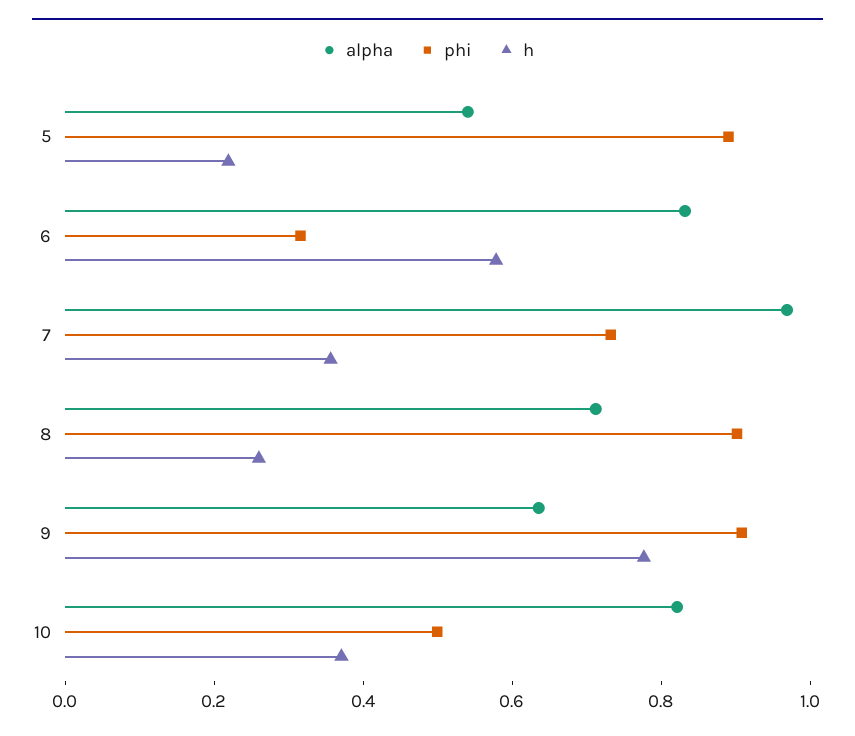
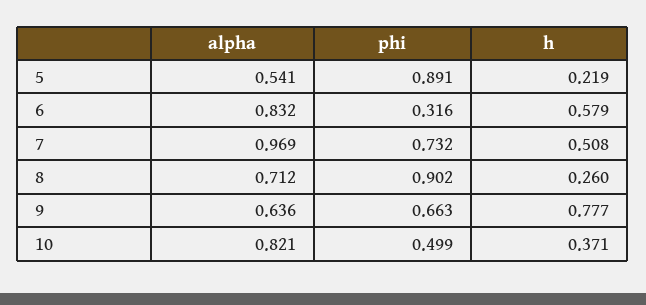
  {
    "alpha": {
      "5": 0.541,
      "6": 0.832,
      "7": 0.969,
      "8": 0.712,
      "9": 0.636,
      "10": 0.821
    },
    "phi": {
      "5": 0.891,
      "6": 0.316,
      "7": 0.732,
      "8": 0.902,
-     "9": 0.9,
+     "9": 0.663,
      "10": 0.499
    },
    "h": {
      "5": 0.219,
      "6": 0.579,
-     "7": 0.35,
+     "7": 0.508,
      "8": 0.26,
      "9": 0.777,
      "10": 0.371
    }
  }

